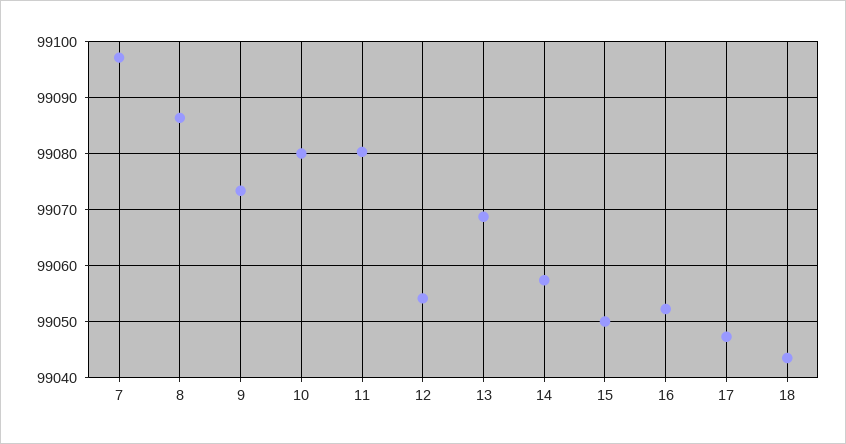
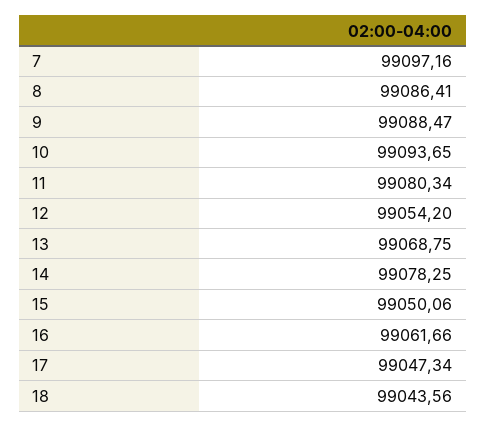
  {
    "7": 99097.16,
    "8": 99086.41,
-   "9": 99074,
+   "9": 99088.47,
-   "10": 99080,
+   "10": 99093.65,
    "11": 99080.34,
    "12": 99054.2,
    "13": 99068.75,
-   "14": 99058,
+   "14": 99078.25,
    "15": 99050.06,
-   "16": 99052,
+   "16": 99061.66,
    "17": 99047.34,
    "18": 99043.56
  }

